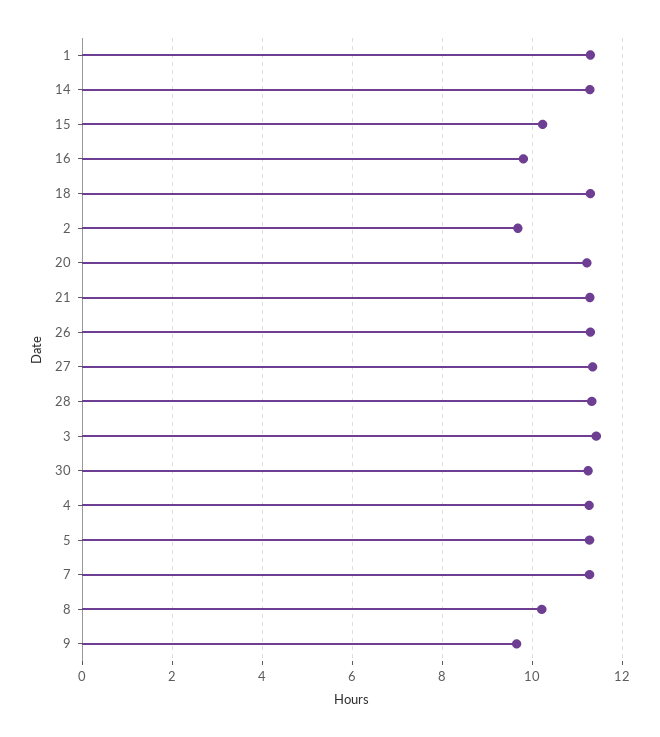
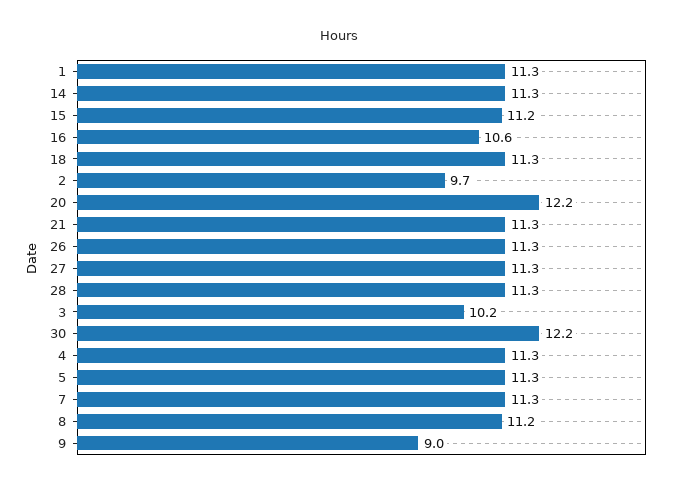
  {
    "1": 11.3,
    "14": 11.3,
-   "15": 10.2,
+   "15": 11.2,
-   "16": 9.8,
+   "16": 10.6,
    "18": 11.3,
    "2": 9.7,
-   "20": 11.2,
+   "20": 12.2,
    "21": 11.3,
    "26": 11.3,
    "27": 11.3,
    "28": 11.3,
-   "3": 11.4,
+   "3": 10.2,
-   "30": 11.2,
+   "30": 12.2,
    "4": 11.3,
    "5": 11.3,
    "7": 11.3,
-   "8": 10.2,
+   "8": 11.2,
-   "9": 9.6
+   "9": 9
  }

